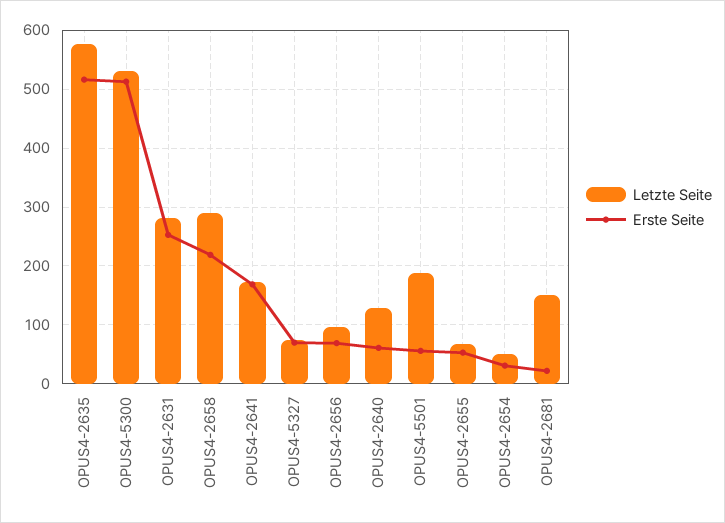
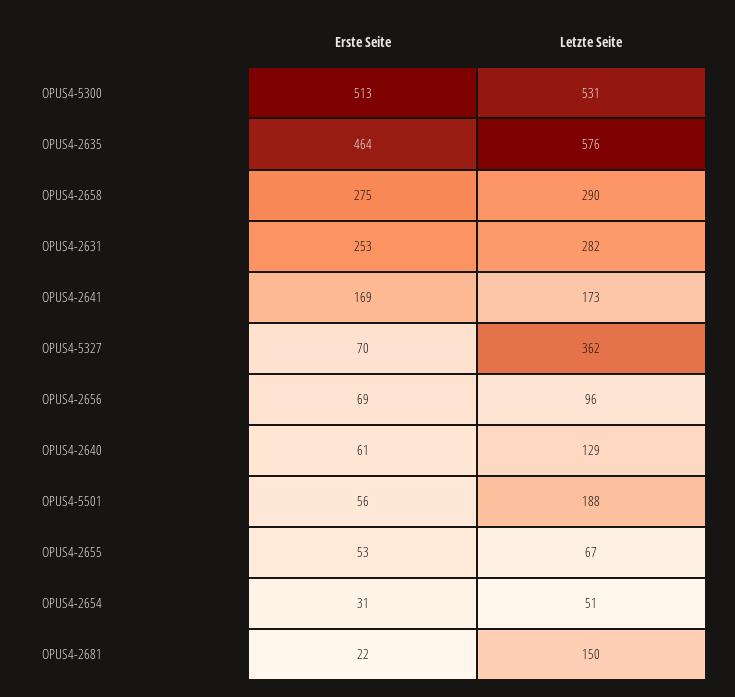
  {
    "Letzte Seite": {
      "OPUS4-2635": 576,
      "OPUS4-5300": 531,
      "OPUS4-2631": 282,
      "OPUS4-2658": 290,
      "OPUS4-2641": 173,
-     "OPUS4-5327": 80,
+     "OPUS4-5327": 362,
      "OPUS4-2656": 96,
      "OPUS4-2640": 129,
      "OPUS4-5501": 188,
      "OPUS4-2655": 67,
      "OPUS4-2654": 51,
      "OPUS4-2681": 150
    },
    "Erste Seite": {
-     "OPUS4-2635": 520,
+     "OPUS4-2635": 464,
      "OPUS4-5300": 513,
      "OPUS4-2631": 253,
-     "OPUS4-2658": 220,
+     "OPUS4-2658": 275,
      "OPUS4-2641": 169,
      "OPUS4-5327": 70,
      "OPUS4-2656": 69,
      "OPUS4-2640": 61,
      "OPUS4-5501": 56,
      "OPUS4-2655": 53,
      "OPUS4-2654": 31,
      "OPUS4-2681": 22
    }
  }

